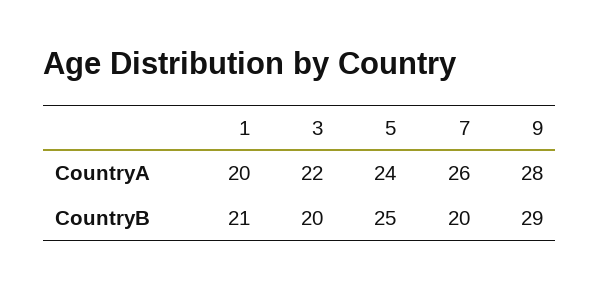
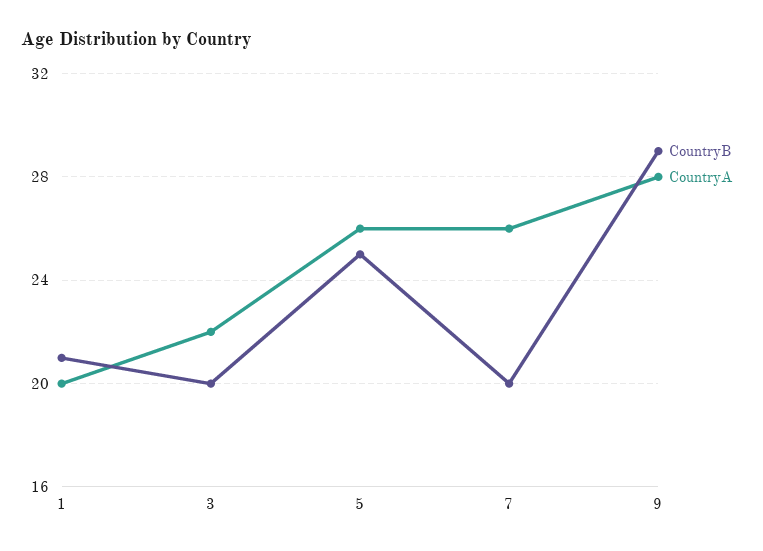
  {
    "CountryA": {
      "1": 20,
      "3": 22,
-     "5": 24,
+     "5": 26,
      "7": 26,
      "9": 28
    },
    "CountryB": {
      "1": 21,
      "3": 20,
      "5": 25,
      "7": 20,
      "9": 29
    }
  }

